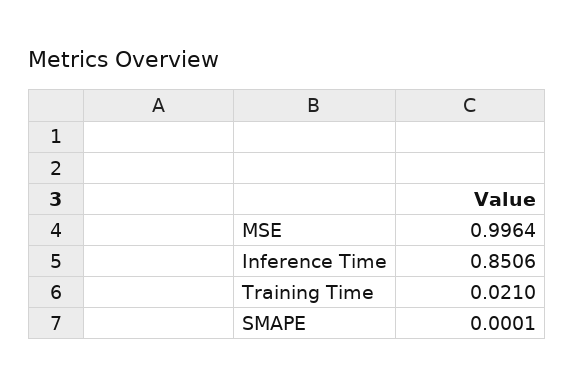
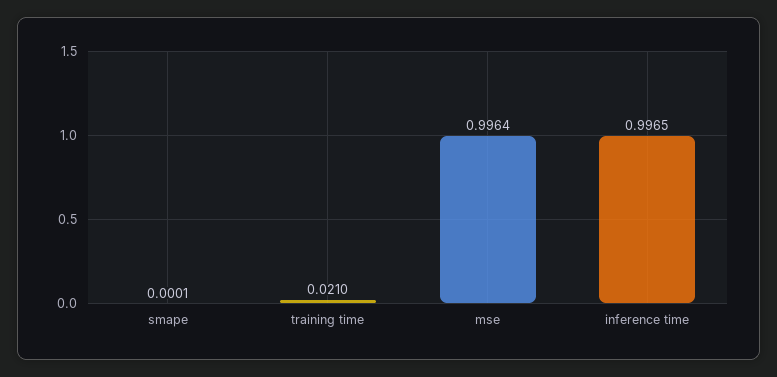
  {
    "MSE": 0.9964,
-   "Inference Time": 0.8506,
+   "Inference Time": 0.9965,
    "Training Time": 0.021,
    "SMAPE": 0.0001
  }

